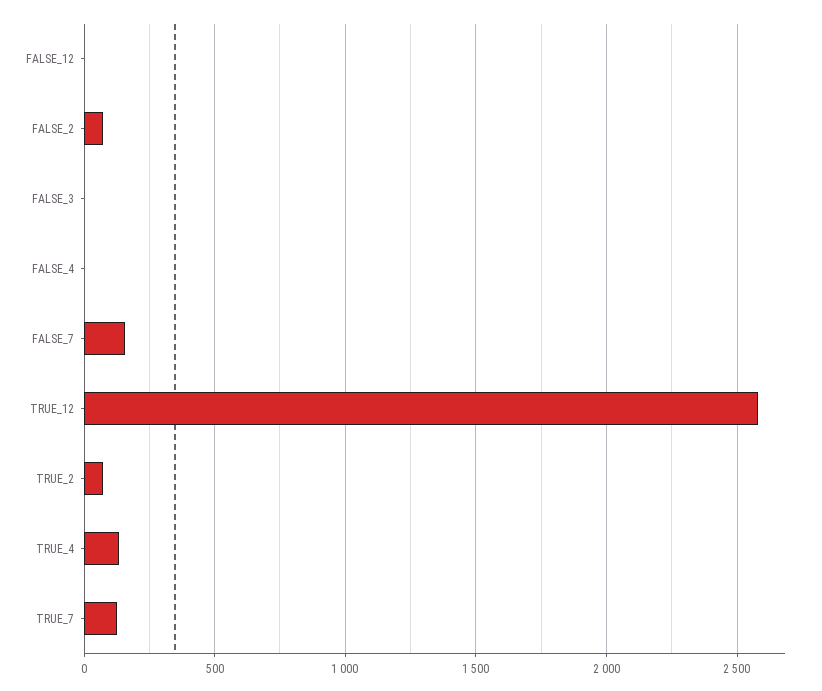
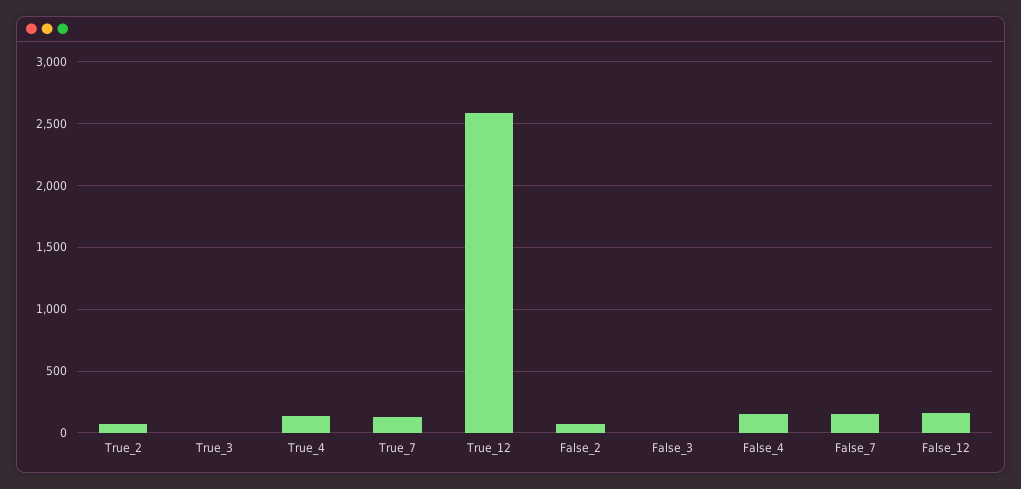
  {
-   "FALSE_12": 0,
+   "FALSE_12": 150,
    "FALSE_2": 50,
    "FALSE_3": 0,
-   "FALSE_4": 0,
+   "FALSE_4": 150,
    "FALSE_7": 150,
    "TRUE_12": 2600,
    "TRUE_2": 50,
    "TRUE_4": 150,
-   "TRUE_7": 150
+   "TRUE_7": 150,
+   "True_3": 0
  }

